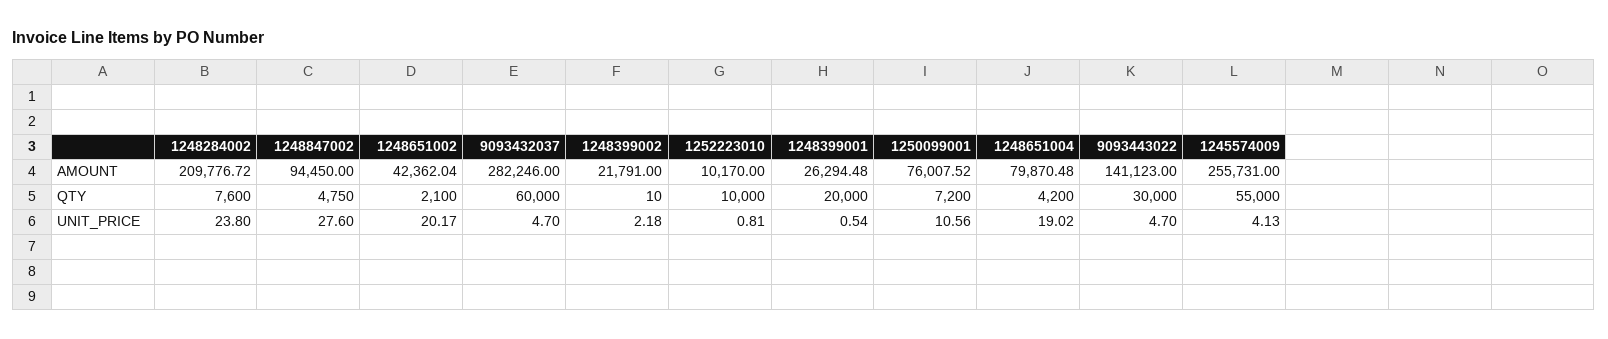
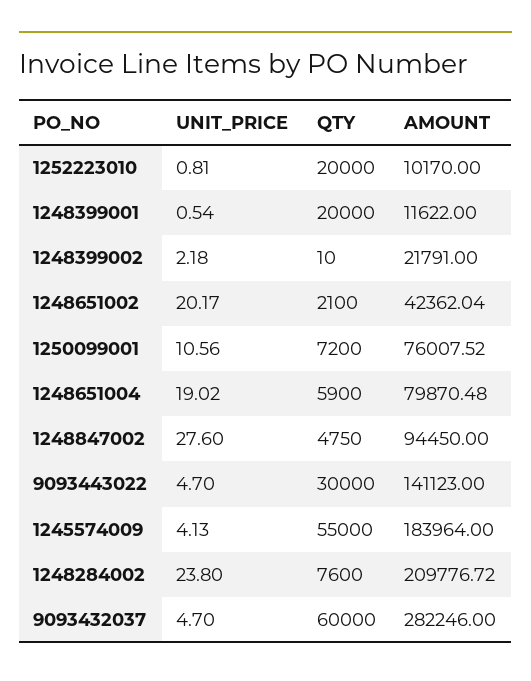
  {
    "1248284002": {
      "AMOUNT": 209776.72,
      "QTY": 7600,
      "UNIT_PRICE": 23.8
    },
    "1248847002": {
      "AMOUNT": 94450,
      "QTY": 4750,
      "UNIT_PRICE": 27.6
    },
    "1248651002": {
      "AMOUNT": 42362.04,
      "QTY": 2100,
      "UNIT_PRICE": 20.17
    },
    "9093432037": {
      "AMOUNT": 282246,
      "QTY": 60000,
      "UNIT_PRICE": 4.7
    },
    "1248399002": {
      "AMOUNT": 21791,
      "QTY": 10,
      "UNIT_PRICE": 2.18
    },
    "1252223010": {
      "AMOUNT": 10170,
-     "QTY": 10000,
+     "QTY": 20000,
      "UNIT_PRICE": 0.81
    },
    "1248399001": {
-     "AMOUNT": 26294.48,
+     "AMOUNT": 11622,
      "QTY": 20000,
      "UNIT_PRICE": 0.54
    },
    "1250099001": {
      "AMOUNT": 76007.52,
      "QTY": 7200,
      "UNIT_PRICE": 10.56
    },
    "1248651004": {
      "AMOUNT": 79870.48,
-     "QTY": 4200,
+     "QTY": 5900,
      "UNIT_PRICE": 19.02
    },
    "9093443022": {
      "AMOUNT": 141123,
      "QTY": 30000,
      "UNIT_PRICE": 4.7
    },
    "1245574009": {
-     "AMOUNT": 255731,
+     "AMOUNT": 183964,
      "QTY": 55000,
      "UNIT_PRICE": 4.13
    }
  }

